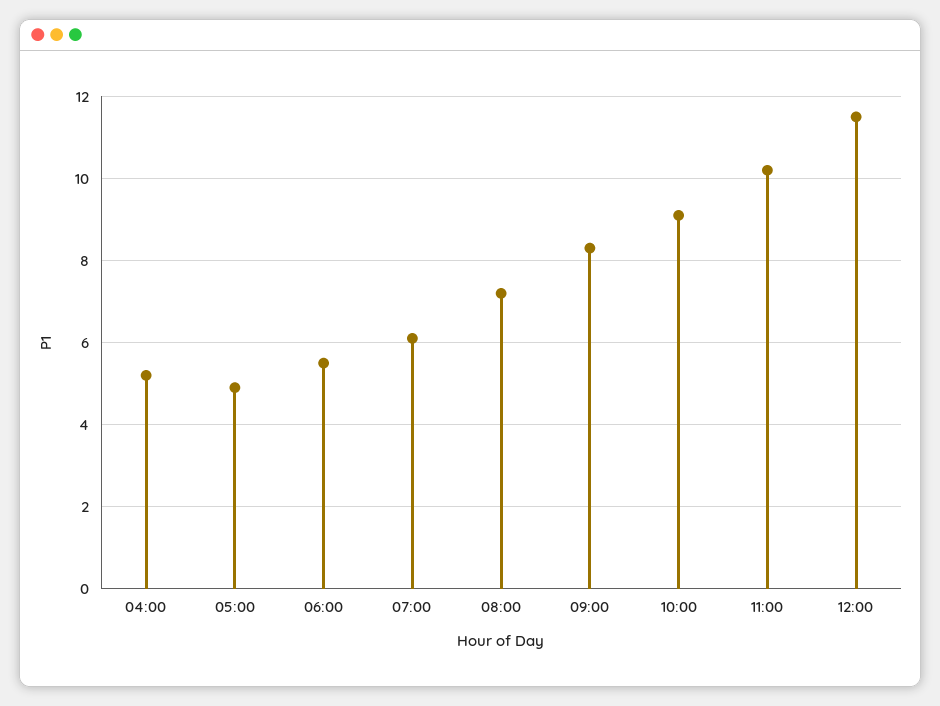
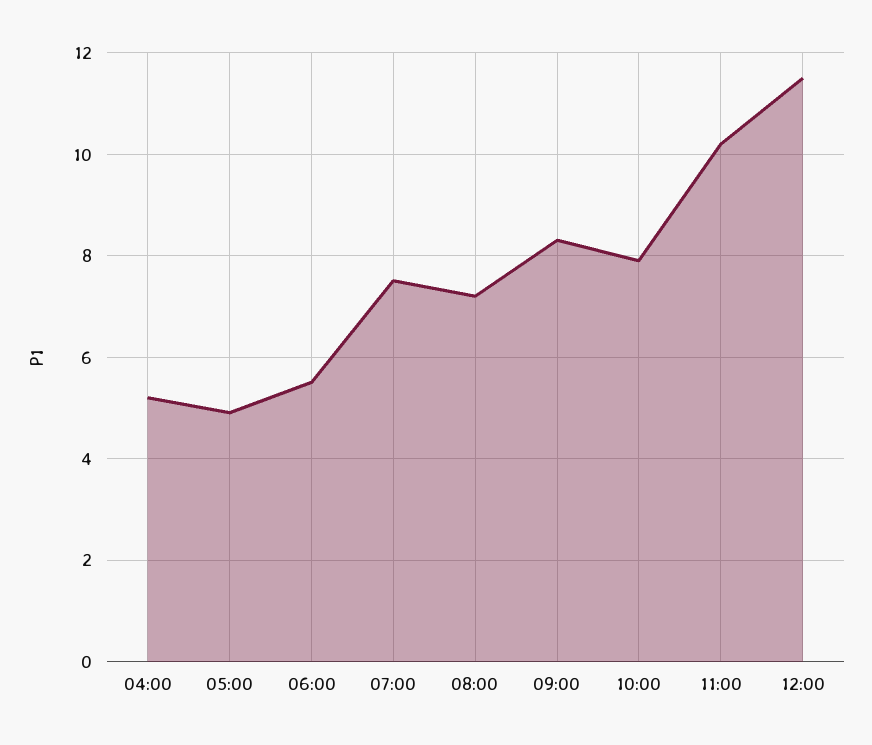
  {
    "04:00": 5,
    "05:00": 5,
    "06:00": 5.5,
-   "07:00": 6,
+   "07:00": 7.5,
    "08:00": 7,
    "09:00": 8.5,
-   "10:00": 9,
+   "10:00": 8,
    "11:00": 10,
    "12:00": 11.5
  }

